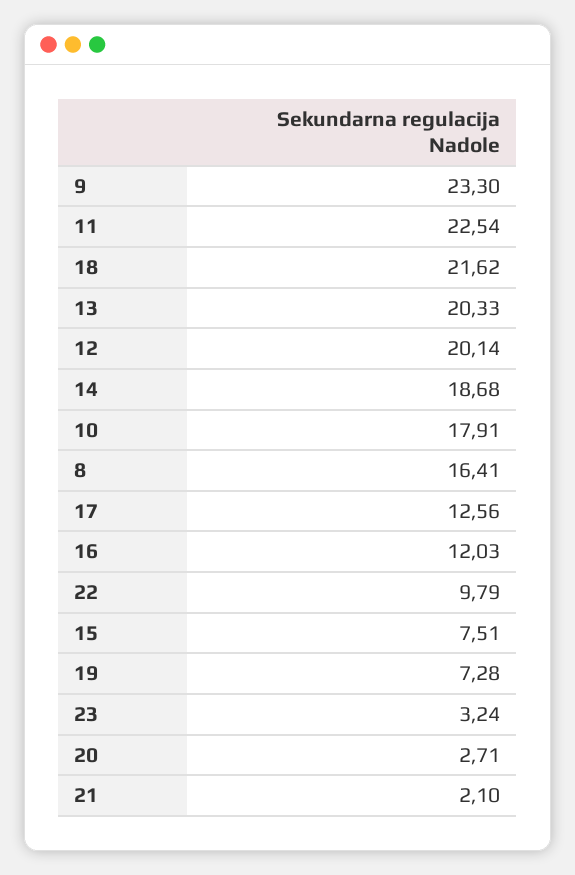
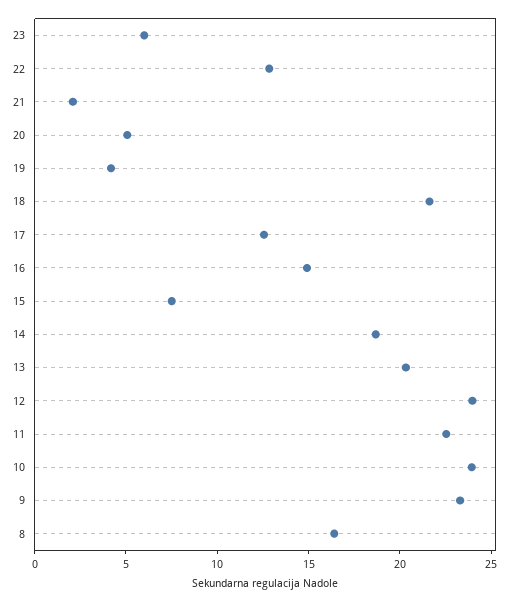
  {
    "9": 23.3,
    "11": 22.54,
    "18": 21.62,
    "13": 20.33,
-   "12": 20.14,
+   "12": 24,
    "14": 18.68,
-   "10": 17.91,
+   "10": 24,
    "8": 16.41,
    "17": 12.56,
-   "16": 12.03,
+   "16": 15,
-   "22": 9.79,
+   "22": 13,
    "15": 7.51,
-   "19": 7.28,
+   "19": 4,
-   "23": 3.24,
+   "23": 6,
-   "20": 2.71,
+   "20": 5,
    "21": 2.1
  }

